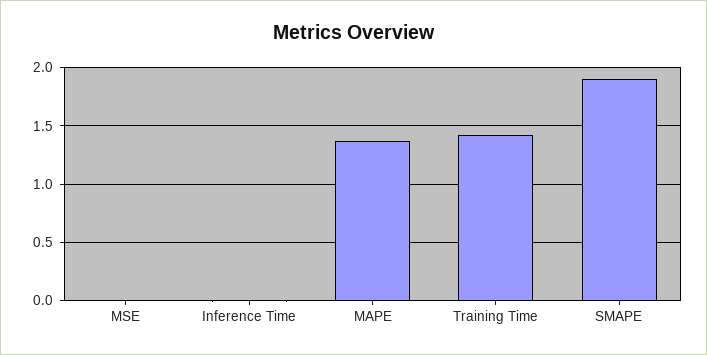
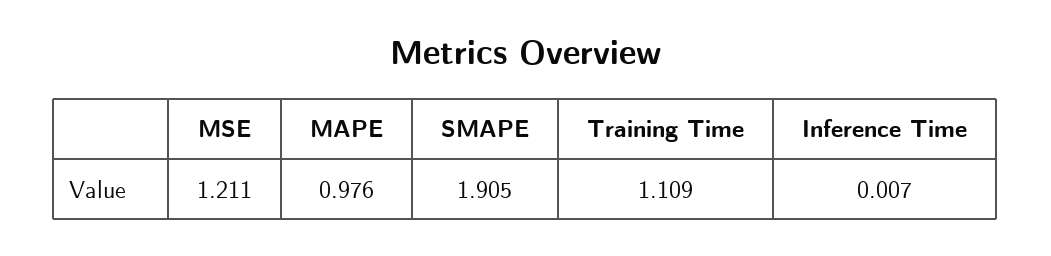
  {
-   "MSE": 0,
+   "MSE": 1.211,
    "Inference Time": 0.007,
-   "MAPE": 1.4,
+   "MAPE": 0.976,
-   "Training Time": 1.4,
+   "Training Time": 1.109,
    "SMAPE": 1.905
  }

